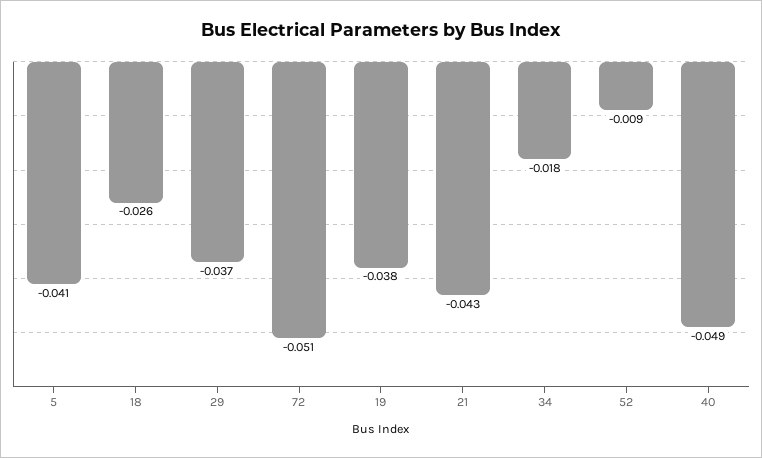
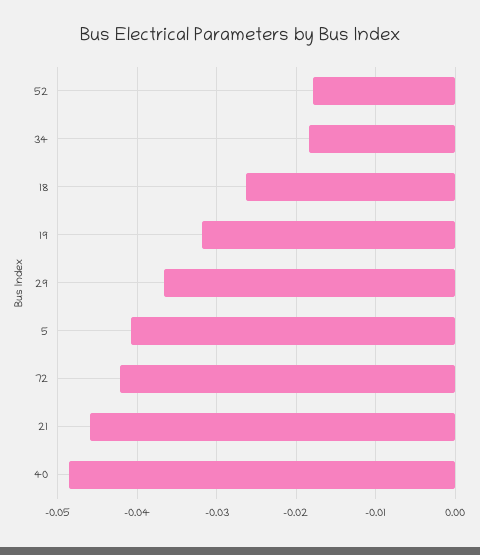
  {
    "5": -0.041,
    "18": -0.026,
    "29": -0.037,
-   "72": -0.051,
+   "72": -0.042,
-   "19": -0.038,
+   "19": -0.032,
-   "21": -0.043,
+   "21": -0.046,
    "34": -0.018,
-   "52": -0.009,
+   "52": -0.018,
    "40": -0.049
  }

